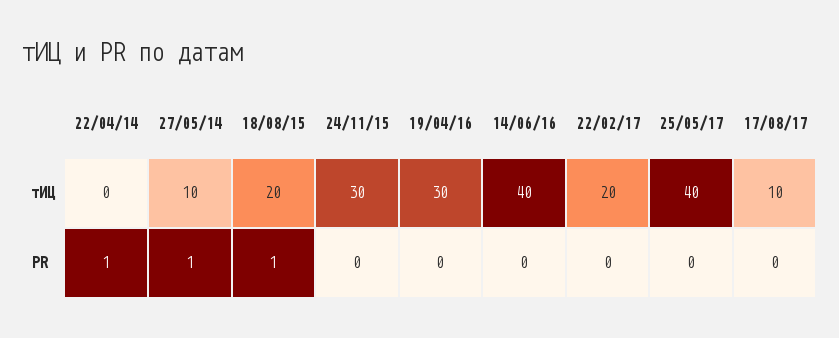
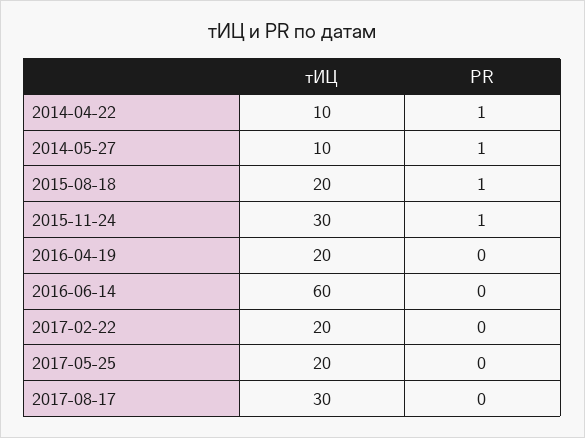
  {
    "22/04/14": {
-     "тИЦ": 0,
+     "тИЦ": 10,
      "PR": 1
    },
    "27/05/14": {
      "тИЦ": 10,
      "PR": 1
    },
    "18/08/15": {
      "тИЦ": 20,
      "PR": 1
    },
    "24/11/15": {
      "тИЦ": 30,
-     "PR": 0
+     "PR": 1
    },
    "19/04/16": {
-     "тИЦ": 30,
+     "тИЦ": 20,
      "PR": 0
    },
    "14/06/16": {
-     "тИЦ": 40,
+     "тИЦ": 60,
      "PR": 0
    },
    "22/02/17": {
      "тИЦ": 20,
      "PR": 0
    },
    "25/05/17": {
-     "тИЦ": 40,
+     "тИЦ": 20,
      "PR": 0
    },
    "17/08/17": {
-     "тИЦ": 10,
+     "тИЦ": 30,
      "PR": 0
    }
  }

